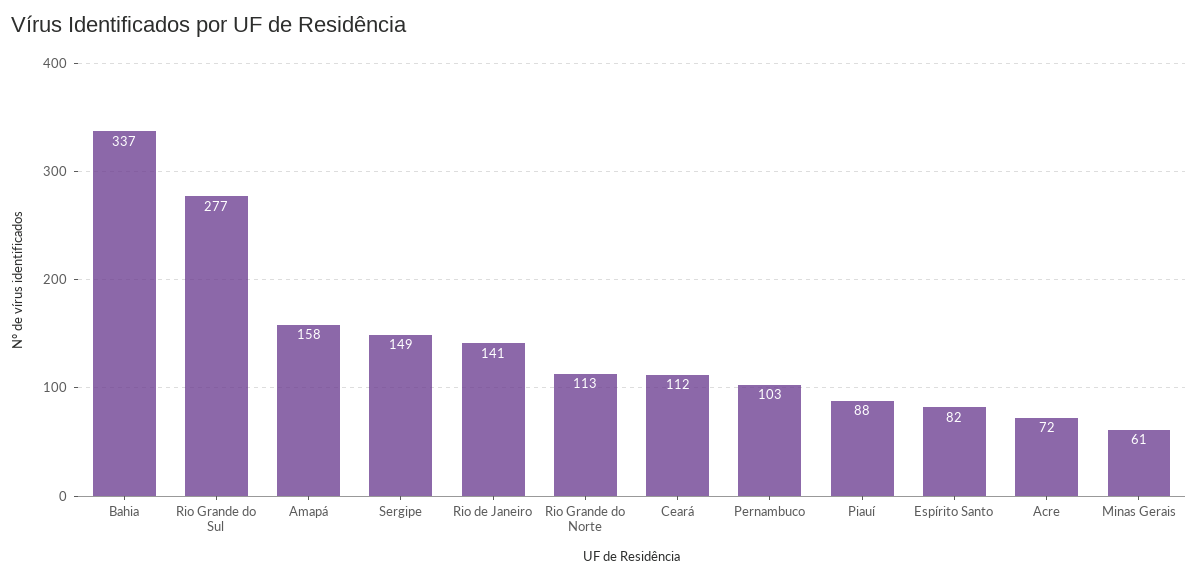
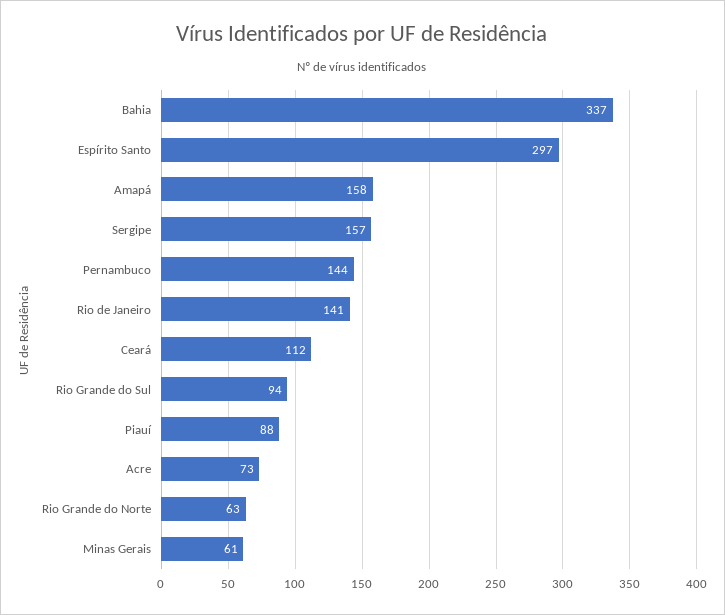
  {
    "Bahia": 337,
-   "Rio Grande do Sul": 277,
+   "Rio Grande do Sul": 94,
    "Amapá": 158,
-   "Sergipe": 149,
+   "Sergipe": 157,
    "Rio de Janeiro": 141,
-   "Rio Grande do Norte": 113,
+   "Rio Grande do Norte": 63,
    "Ceará": 112,
-   "Pernambuco": 103,
+   "Pernambuco": 144,
    "Piauí": 88,
-   "Espírito Santo": 82,
+   "Espírito Santo": 297,
-   "Acre": 72,
+   "Acre": 73,
    "Minas Gerais": 61
  }

